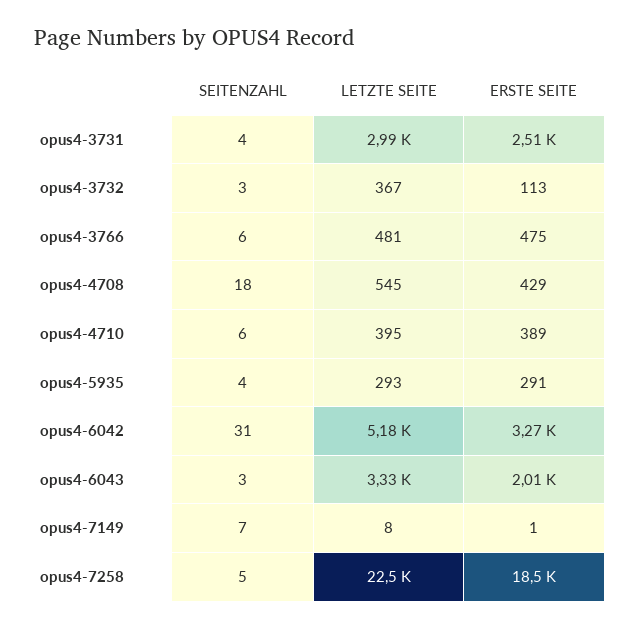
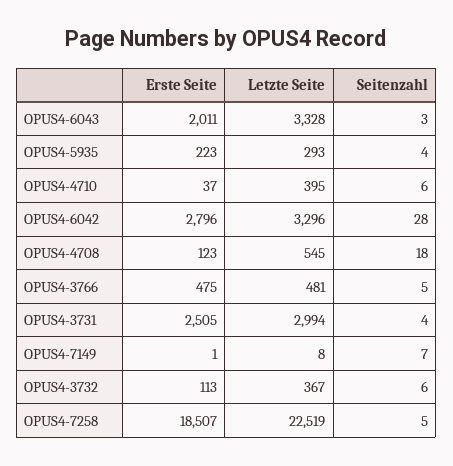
  {
    "SEITENZAHL": {
      "opus4-3731": 4,
-     "opus4-3732": 3,
+     "opus4-3732": 6,
-     "opus4-3766": 6,
+     "opus4-3766": 5,
      "opus4-4708": 18,
      "opus4-4710": 6,
      "opus4-5935": 4,
-     "opus4-6042": 31,
+     "opus4-6042": 28,
      "opus4-6043": 3,
      "opus4-7149": 7,
      "opus4-7258": 5
    },
    "LETZTE SEITE": {
      "opus4-3731": 2994,
      "opus4-3732": 367,
      "opus4-3766": 481,
      "opus4-4708": 545,
      "opus4-4710": 395,
      "opus4-5935": 293,
-     "opus4-6042": 5180,
+     "opus4-6042": 3296,
      "opus4-6043": 3328,
      "opus4-7149": 8,
      "opus4-7258": 22519
    },
    "ERSTE SEITE": {
      "opus4-3731": 2505,
      "opus4-3732": 113,
      "opus4-3766": 475,
-     "opus4-4708": 429,
+     "opus4-4708": 123,
-     "opus4-4710": 389,
+     "opus4-4710": 37,
-     "opus4-5935": 291,
+     "opus4-5935": 223,
-     "opus4-6042": 3270,
+     "opus4-6042": 2796,
      "opus4-6043": 2011,
      "opus4-7149": 1,
      "opus4-7258": 18507
    }
  }

